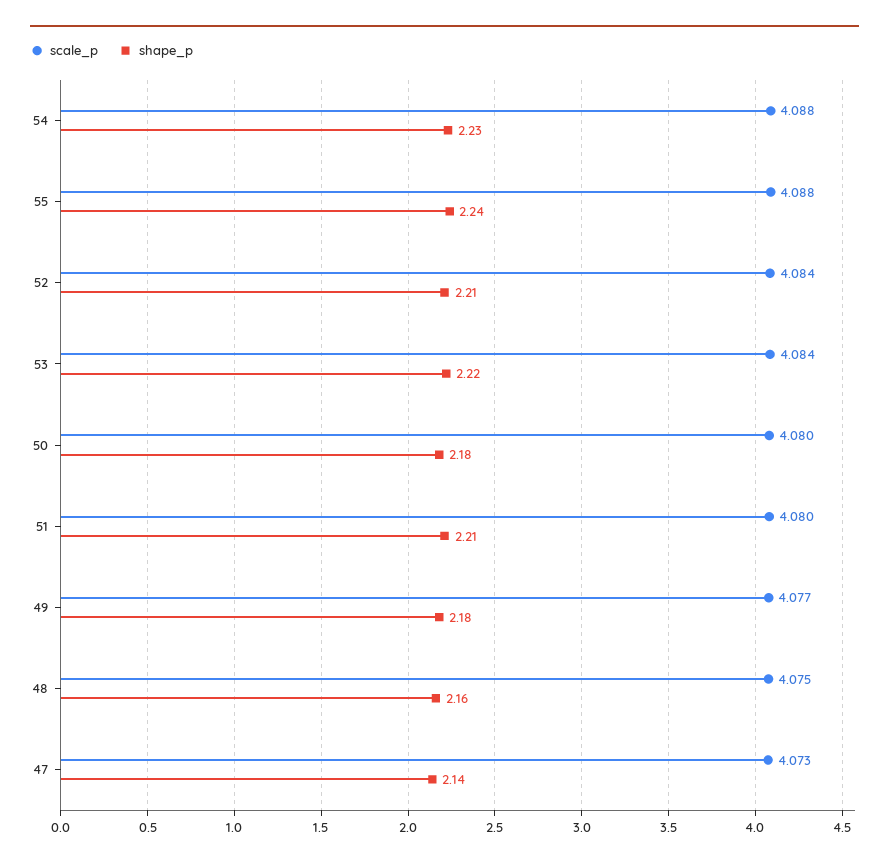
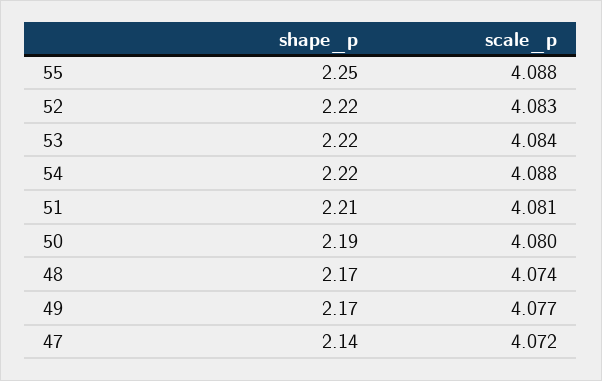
  {
    "scale_p": {
      "54": 4.088,
      "55": 4.088,
-     "52": 4.084,
+     "52": 4.083,
      "53": 4.084,
      "50": 4.08,
-     "51": 4.08,
+     "51": 4.081,
      "49": 4.077,
-     "48": 4.075,
+     "48": 4.074,
-     "47": 4.073
+     "47": 4.072
    },
    "shape_p": {
-     "54": 2.23,
+     "54": 2.22,
-     "55": 2.24,
+     "55": 2.25,
-     "52": 2.21,
+     "52": 2.22,
      "53": 2.22,
-     "50": 2.18,
+     "50": 2.19,
      "51": 2.21,
-     "49": 2.18,
+     "49": 2.17,
-     "48": 2.16,
+     "48": 2.17,
      "47": 2.14
    }
  }

